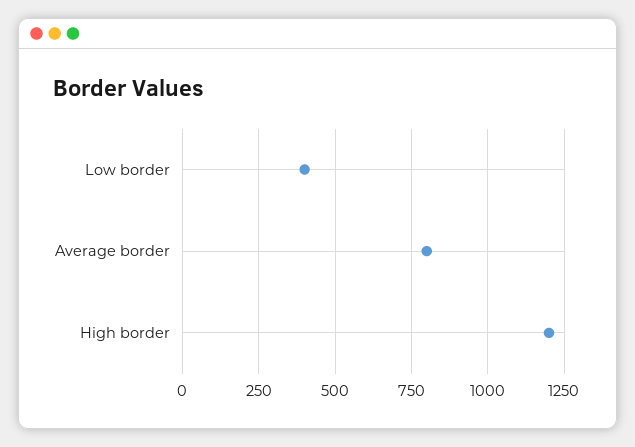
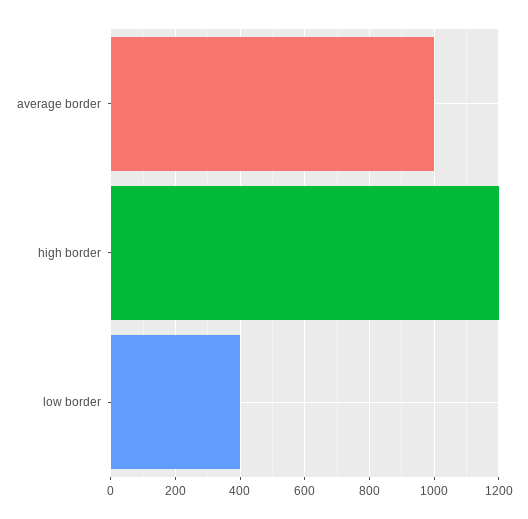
  {
    "Low border": 400,
-   "Average border": 800,
+   "Average border": 1000,
    "High border": 1200
  }

